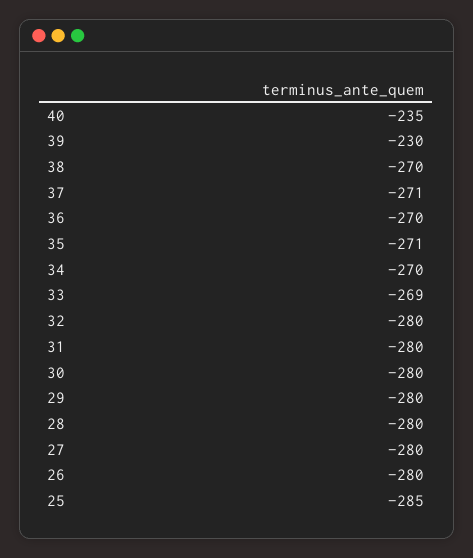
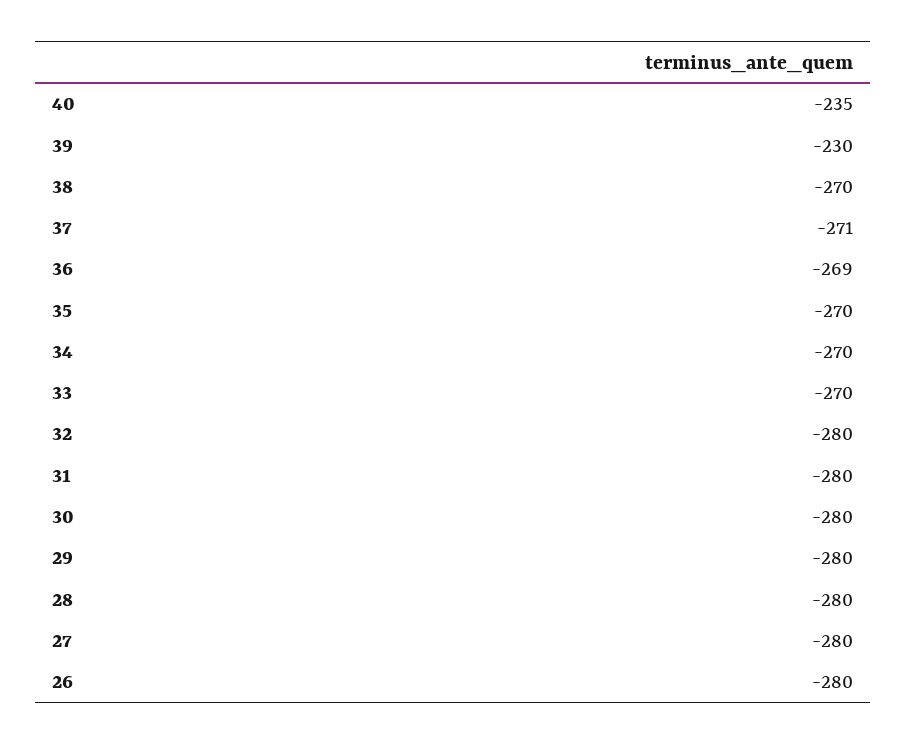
  {
    "40": -235,
    "39": -230,
    "38": -270,
    "37": -271,
-   "36": -270,
+   "36": -269,
-   "35": -271,
+   "35": -270,
    "34": -270,
-   "33": -269,
+   "33": -270,
    "32": -280,
    "31": -280,
    "30": -280,
    "29": -280,
    "28": -280,
    "27": -280,
-   "26": -280,
+   "26": -280
-   "25": -285
  }

